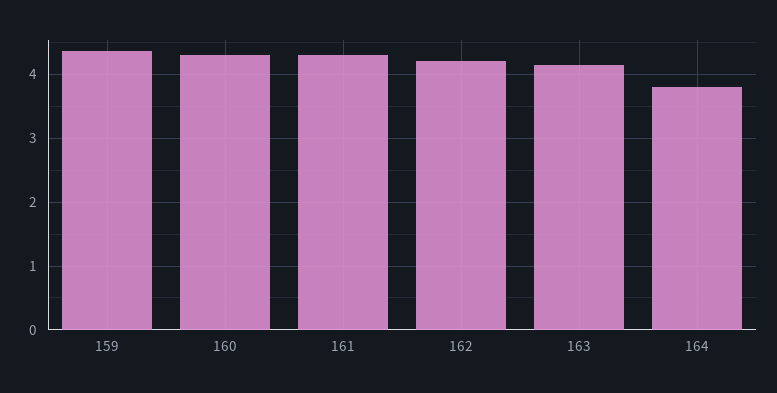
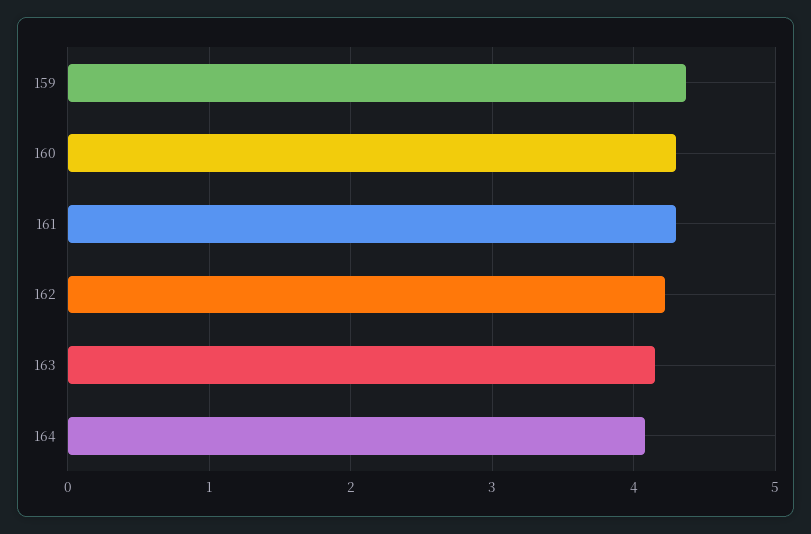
  {
    "159": 4.4,
    "160": 4.3,
    "161": 4.3,
    "162": 4.2,
    "163": 4.2,
-   "164": 3.8
+   "164": 4.1
  }

